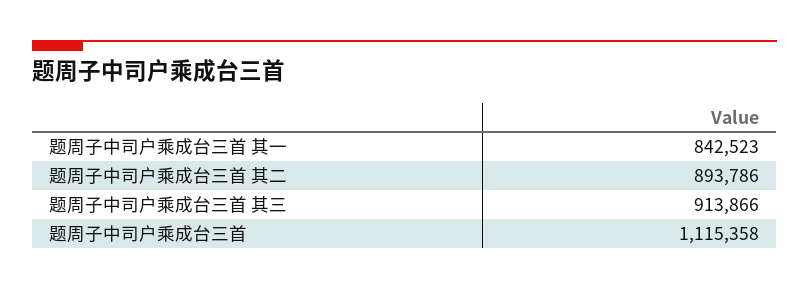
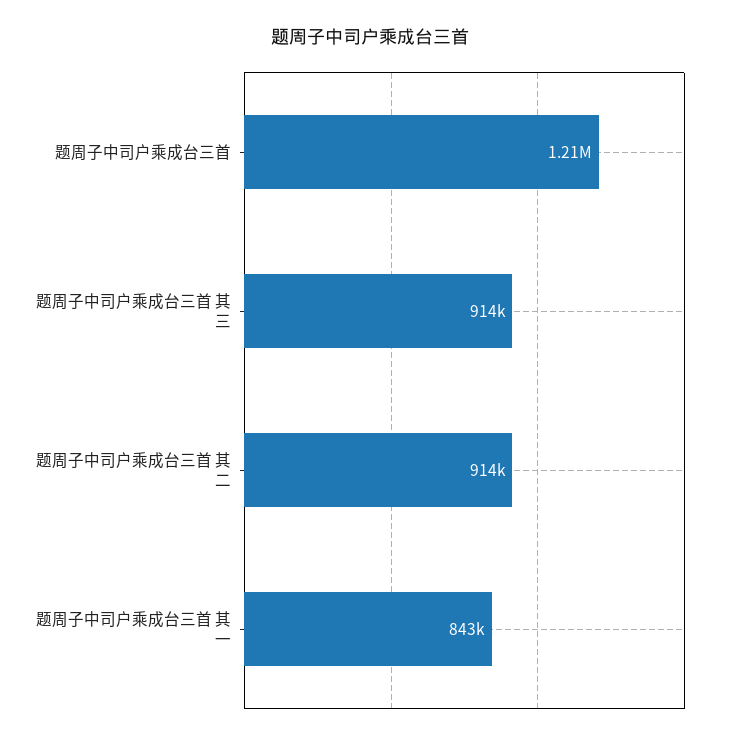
  {
    "题周子中司户乘成台三首 其一": 842523,
-   "题周子中司户乘成台三首 其二": 893786,
+   "题周子中司户乘成台三首 其二": 914000,
    "题周子中司户乘成台三首 其三": 913866,
-   "题周子中司户乘成台三首": 1115358
+   "题周子中司户乘成台三首": 1210000
  }

